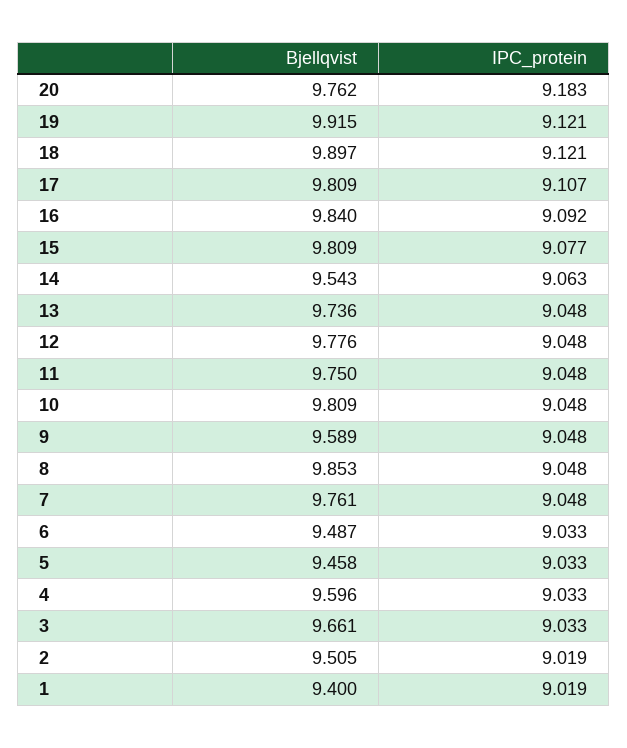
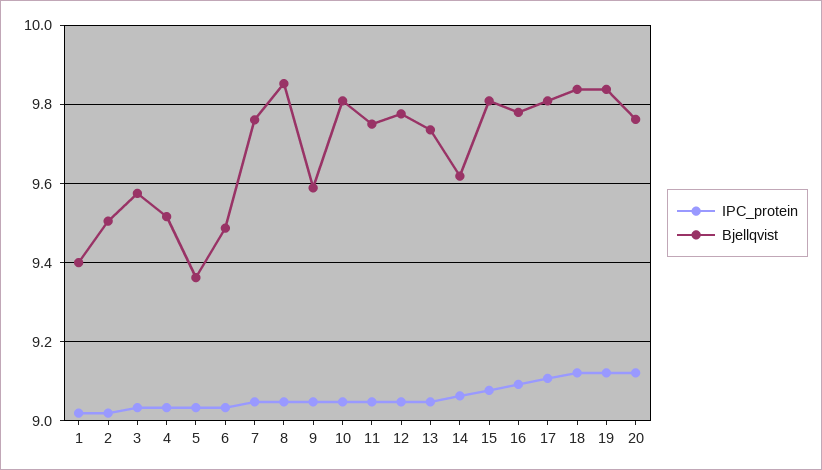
  {
    "Bjellqvist": {
      "20": 9.762,
-     "19": 9.915,
+     "19": 9.84,
-     "18": 9.897,
+     "18": 9.84,
      "17": 9.809,
-     "16": 9.84,
+     "16": 9.78,
      "15": 9.809,
-     "14": 9.543,
+     "14": 9.62,
      "13": 9.736,
      "12": 9.776,
      "11": 9.75,
      "10": 9.809,
      "9": 9.589,
      "8": 9.853,
      "7": 9.761,
      "6": 9.487,
-     "5": 9.458,
+     "5": 9.36,
-     "4": 9.596,
+     "4": 9.52,
-     "3": 9.661,
+     "3": 9.58,
      "2": 9.505,
      "1": 9.4
    },
    "IPC_protein": {
-     "20": 9.183,
+     "20": 9.12,
      "19": 9.121,
      "18": 9.121,
      "17": 9.107,
      "16": 9.092,
      "15": 9.077,
      "14": 9.063,
      "13": 9.048,
      "12": 9.048,
      "11": 9.048,
      "10": 9.048,
      "9": 9.048,
      "8": 9.048,
      "7": 9.048,
      "6": 9.033,
      "5": 9.033,
      "4": 9.033,
      "3": 9.033,
      "2": 9.019,
      "1": 9.019
    }
  }

